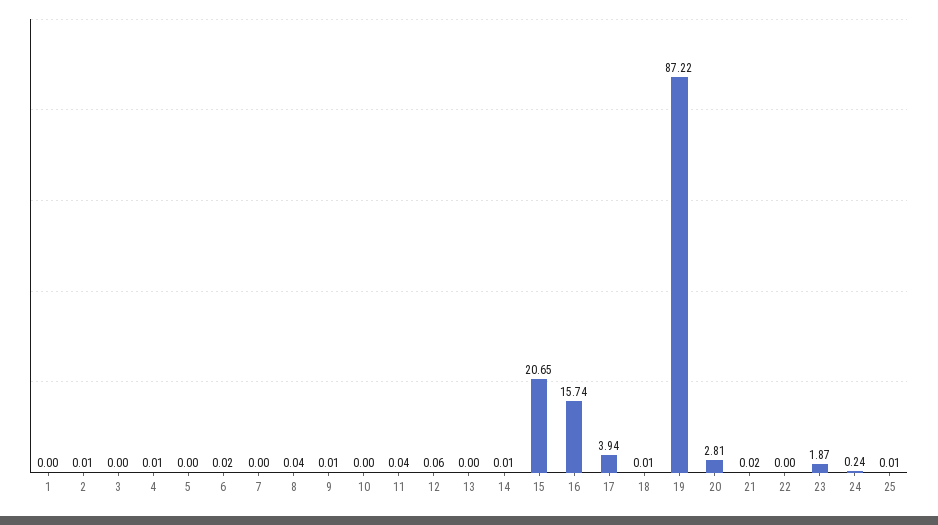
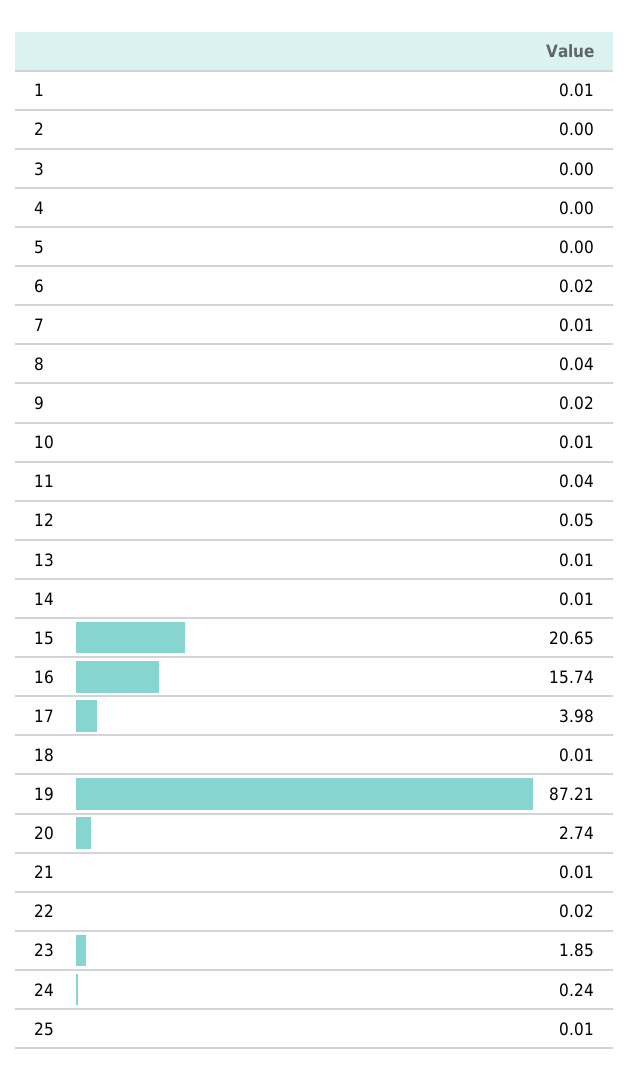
  {
-   "1": 0,
+   "1": 0.01,
-   "2": 0.01,
+   "2": 0,
    "3": 0,
-   "4": 0.01,
+   "4": 0,
    "5": 0,
    "6": 0.02,
-   "7": 0,
+   "7": 0.01,
    "8": 0.04,
-   "9": 0.01,
+   "9": 0.02,
-   "10": 0,
+   "10": 0.01,
    "11": 0.04,
-   "12": 0.06,
+   "12": 0.05,
-   "13": 0,
+   "13": 0.01,
    "14": 0.01,
    "15": 20.65,
    "16": 15.74,
-   "17": 3.94,
+   "17": 3.98,
    "18": 0.01,
-   "19": 87.22,
+   "19": 87.21,
-   "20": 2.81,
+   "20": 2.74,
-   "21": 0.02,
+   "21": 0.01,
-   "22": 0,
+   "22": 0.02,
-   "23": 1.87,
+   "23": 1.85,
    "24": 0.24,
    "25": 0.01
  }

